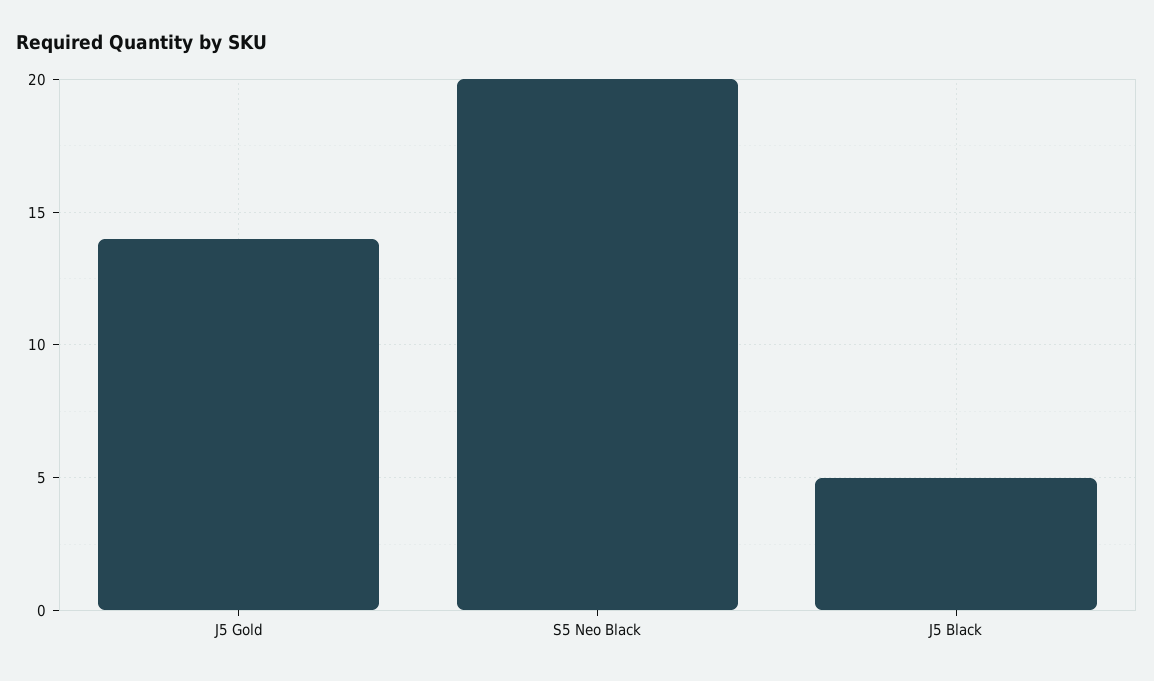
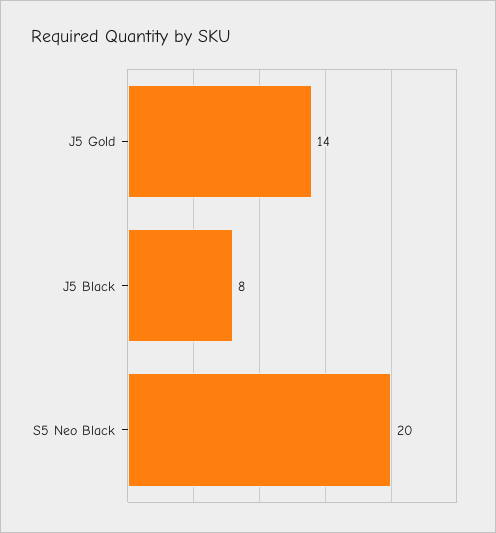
  {
    "J5 Gold": 14,
    "S5 Neo Black": 20,
-   "J5 Black": 5
+   "J5 Black": 8
  }

